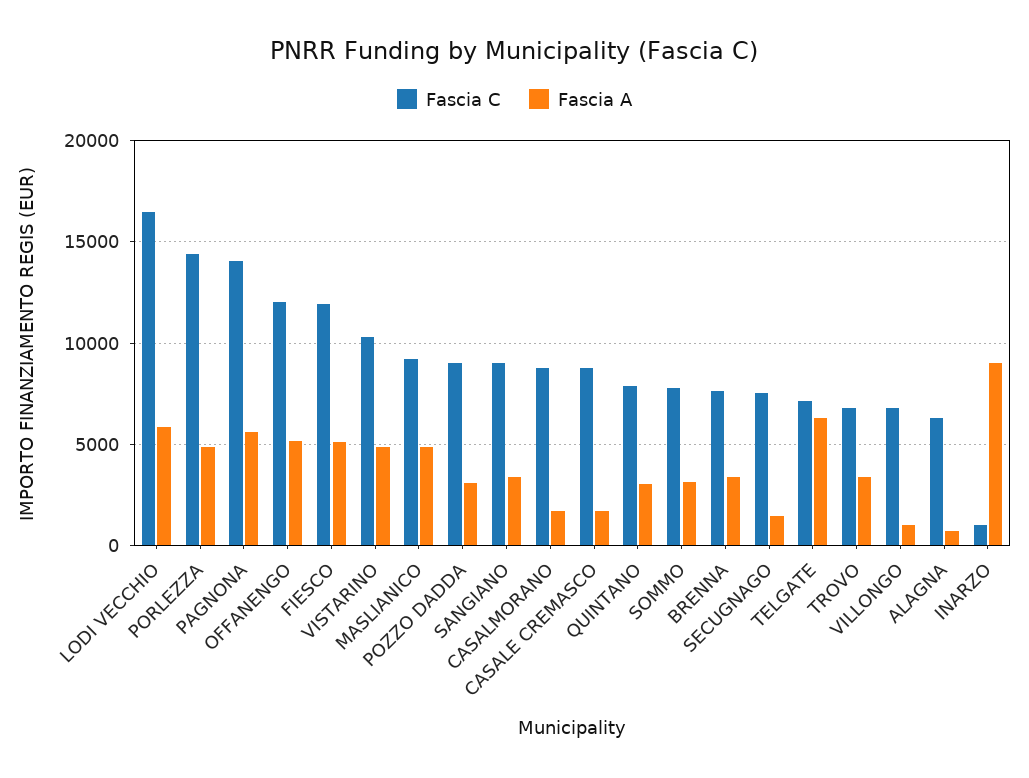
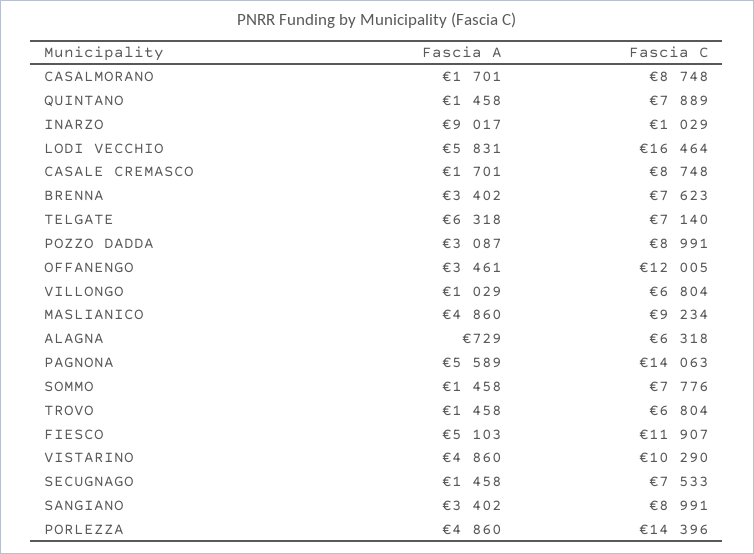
  {
    "Fascia C": {
      "LODI VECCHIO": 16464,
      "PORLEZZA": 14396,
      "PAGNONA": 14063,
      "OFFANENGO": 12005,
      "FIESCO": 11907,
      "VISTARINO": 10290,
      "MASLIANICO": 9234,
      "POZZO DADDA": 8991,
      "SANGIANO": 8991,
      "CASALMORANO": 8748,
      "CASALE CREMASCO": 8748,
      "QUINTANO": 7889,
      "SOMMO": 7776,
      "BRENNA": 7623,
      "SECUGNAGO": 7533,
      "TELGATE": 7140,
      "TROVO": 6804,
      "VILLONGO": 6804,
      "ALAGNA": 6318,
      "INARZO": 1029
    },
    "Fascia A": {
      "LODI VECCHIO": 5831,
      "PORLEZZA": 4860,
      "PAGNONA": 5589,
-     "OFFANENGO": 5000,
+     "OFFANENGO": 3461,
      "FIESCO": 5103,
      "VISTARINO": 4860,
      "MASLIANICO": 4860,
      "POZZO DADDA": 3087,
      "SANGIANO": 3402,
      "CASALMORANO": 1701,
      "CASALE CREMASCO": 1701,
-     "QUINTANO": 3000,
+     "QUINTANO": 1458,
-     "SOMMO": 3000,
+     "SOMMO": 1458,
      "BRENNA": 3402,
      "SECUGNAGO": 1458,
      "TELGATE": 6318,
-     "TROVO": 3500,
+     "TROVO": 1458,
      "VILLONGO": 1029,
      "ALAGNA": 729,
      "INARZO": 9017
    }
  }

